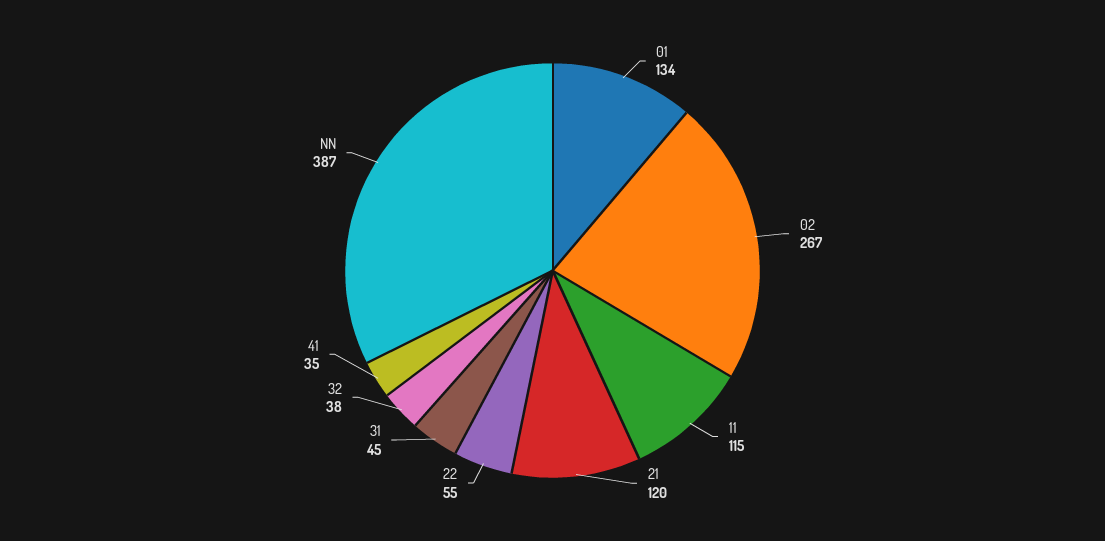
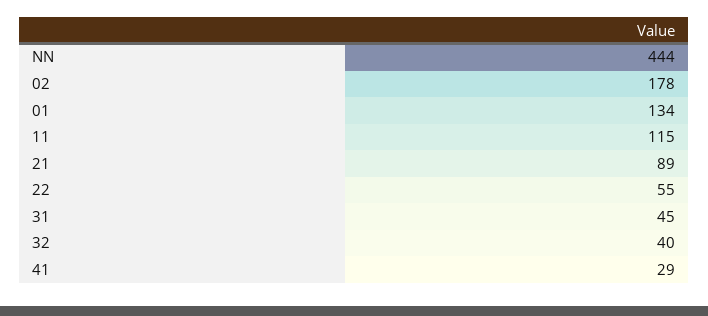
  {
    "01": 134,
-   "02": 267,
+   "02": 178,
    "11": 115,
-   "21": 120,
+   "21": 89,
    "22": 55,
    "31": 45,
-   "32": 38,
+   "32": 40,
-   "41": 35,
+   "41": 29,
-   "NN": 387
+   "NN": 444
  }

